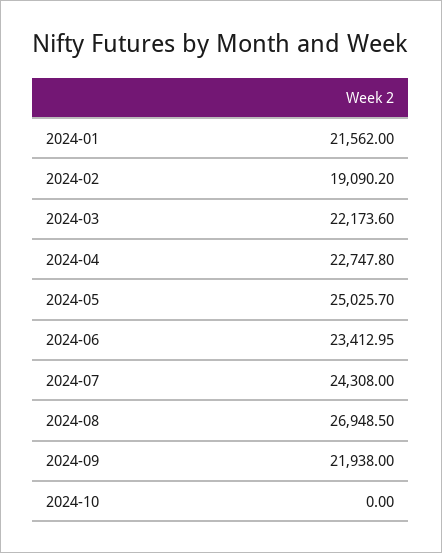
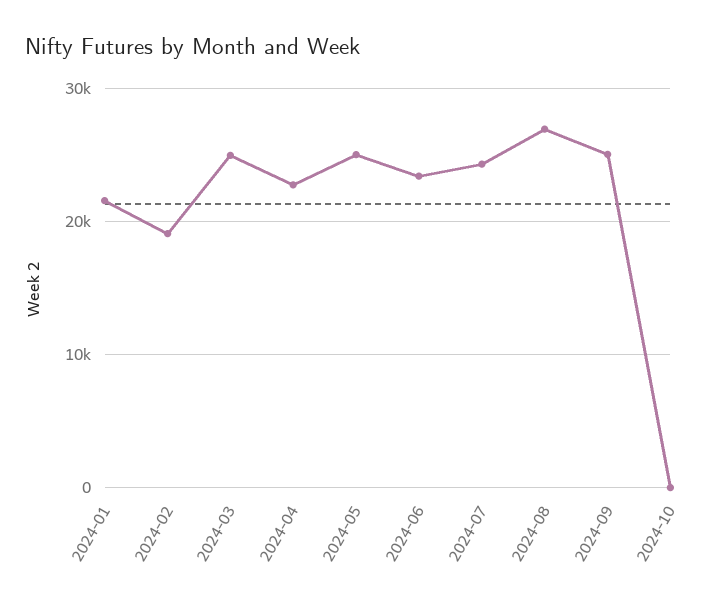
  {
    "2024-01": 21562,
    "2024-02": 19090.2,
-   "2024-03": 22173.6,
+   "2024-03": 25000,
    "2024-04": 22747.8,
    "2024-05": 25025.7,
    "2024-06": 23412.95,
    "2024-07": 24308,
    "2024-08": 26948.5,
-   "2024-09": 21938,
+   "2024-09": 25000,
    "2024-10": 0
  }

